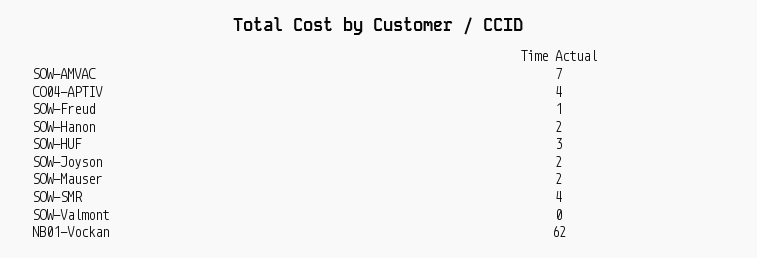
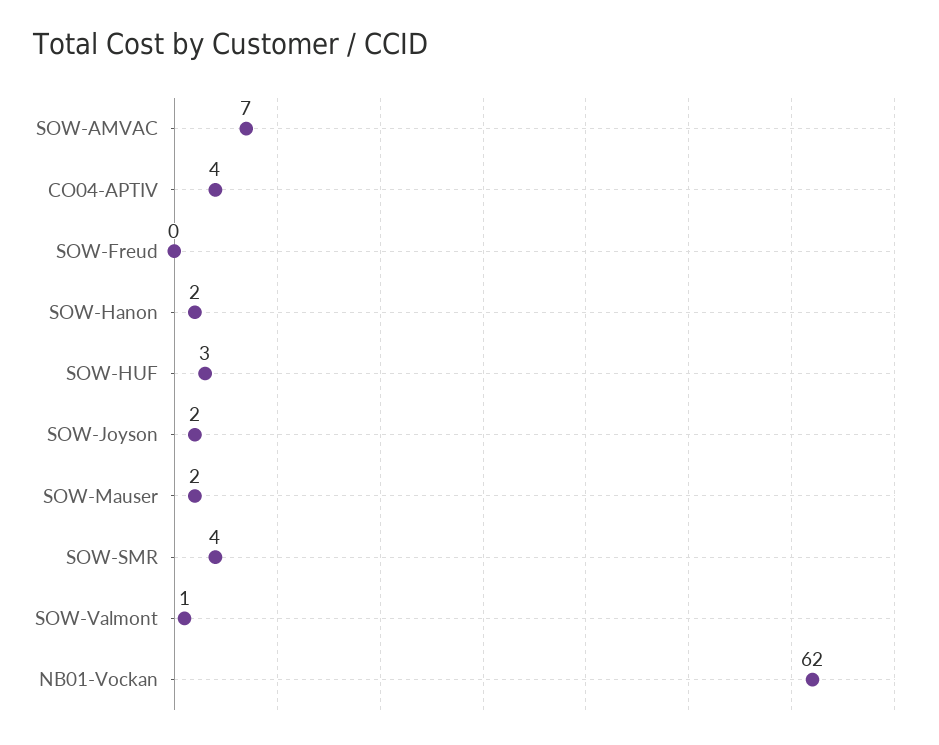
  {
    "SOW-AMVAC": 7,
    "CO04-APTIV": 4,
-   "SOW-Freud": 1,
+   "SOW-Freud": 0,
    "SOW-Hanon": 2,
    "SOW-HUF": 3,
    "SOW-Joyson": 2,
    "SOW-Mauser": 2,
    "SOW-SMR": 4,
-   "SOW-Valmont": 0,
+   "SOW-Valmont": 1,
    "NB01-Vockan": 62
  }

